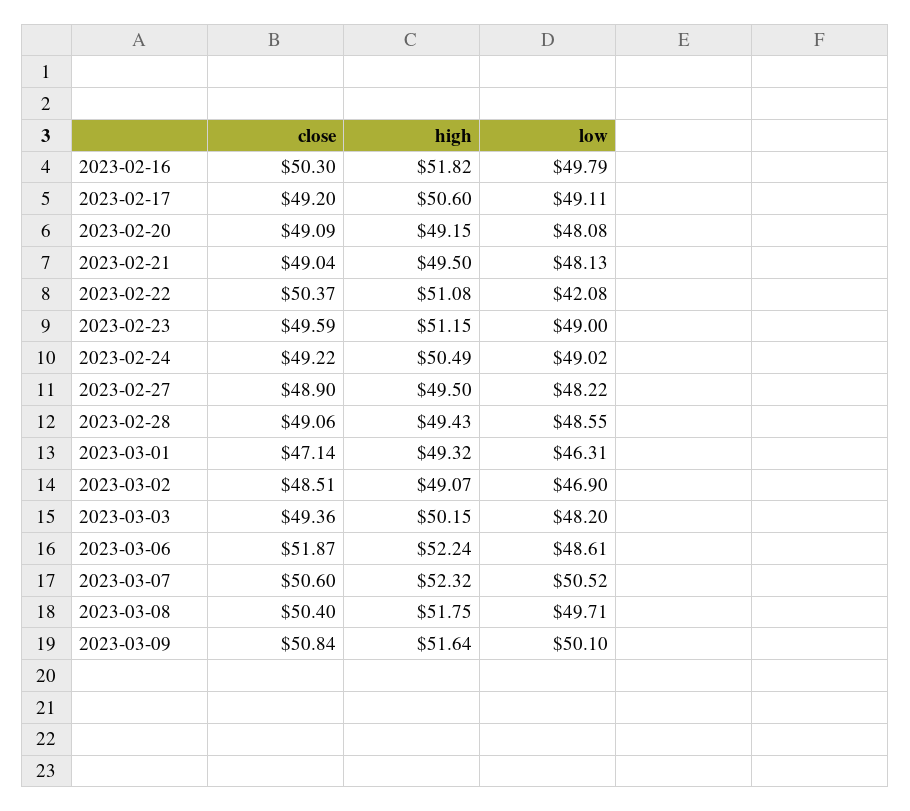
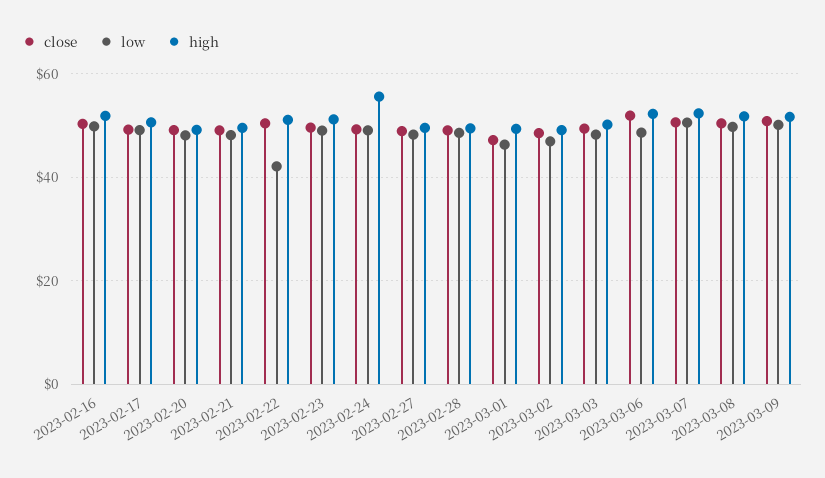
  {
    "close": {
      "2023-02-16": 50.3,
      "2023-02-17": 49.2,
      "2023-02-20": 49.09,
      "2023-02-21": 49.04,
      "2023-02-22": 50.37,
      "2023-02-23": 49.59,
      "2023-02-24": 49.22,
      "2023-02-27": 48.9,
      "2023-02-28": 49.06,
      "2023-03-01": 47.14,
      "2023-03-02": 48.51,
      "2023-03-03": 49.36,
      "2023-03-06": 51.87,
      "2023-03-07": 50.6,
      "2023-03-08": 50.4,
      "2023-03-09": 50.84
    },
    "high": {
      "2023-02-16": 51.82,
      "2023-02-17": 50.6,
      "2023-02-20": 49.15,
      "2023-02-21": 49.5,
      "2023-02-22": 51.08,
      "2023-02-23": 51.15,
-     "2023-02-24": 50.49,
+     "2023-02-24": 56,
      "2023-02-27": 49.5,
      "2023-02-28": 49.43,
      "2023-03-01": 49.32,
      "2023-03-02": 49.07,
      "2023-03-03": 50.15,
      "2023-03-06": 52.24,
      "2023-03-07": 52.32,
      "2023-03-08": 51.75,
      "2023-03-09": 51.64
    },
    "low": {
      "2023-02-16": 49.79,
      "2023-02-17": 49.11,
      "2023-02-20": 48.08,
      "2023-02-21": 48.13,
      "2023-02-22": 42.08,
      "2023-02-23": 49,
      "2023-02-24": 49.02,
      "2023-02-27": 48.22,
      "2023-02-28": 48.55,
      "2023-03-01": 46.31,
      "2023-03-02": 46.9,
      "2023-03-03": 48.2,
      "2023-03-06": 48.61,
      "2023-03-07": 50.52,
      "2023-03-08": 49.71,
      "2023-03-09": 50.1
    }
  }

